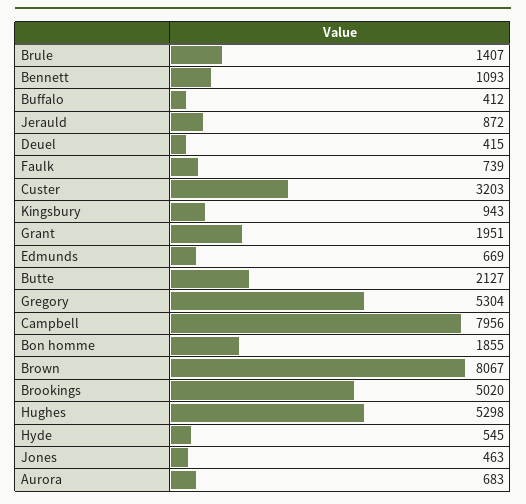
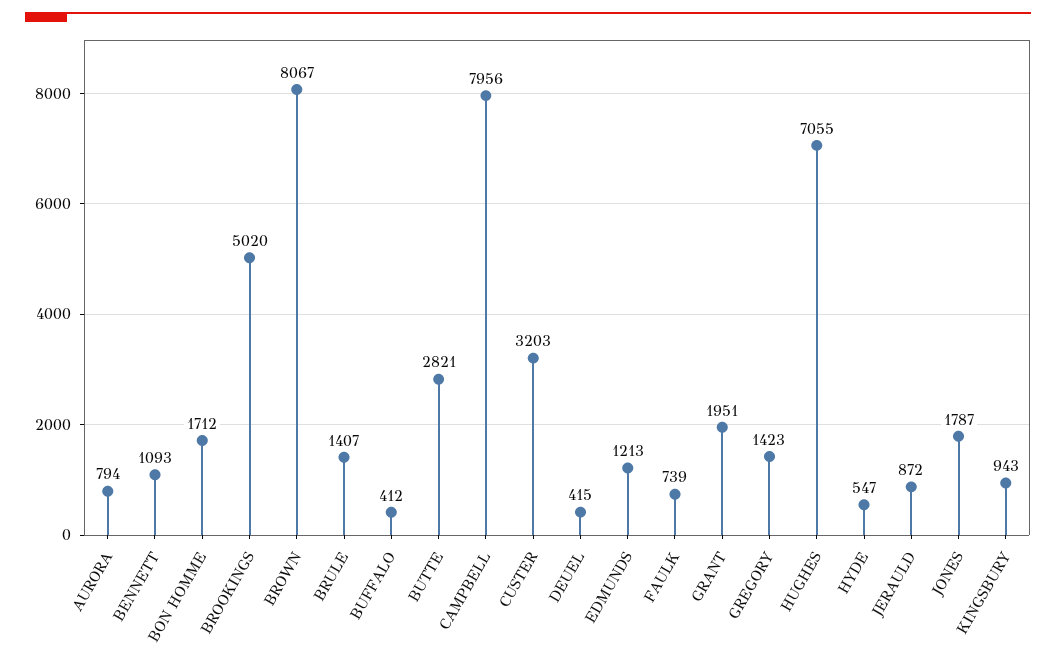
  {
    "Brule": 1407,
    "Bennett": 1093,
    "Buffalo": 412,
    "Jerauld": 872,
    "Deuel": 415,
    "Faulk": 739,
    "Custer": 3203,
    "Kingsbury": 943,
    "Grant": 1951,
-   "Edmunds": 669,
+   "Edmunds": 1213,
-   "Butte": 2127,
+   "Butte": 2821,
-   "Gregory": 5304,
+   "Gregory": 1423,
    "Campbell": 7956,
-   "Bon homme": 1855,
+   "Bon homme": 1712,
    "Brown": 8067,
    "Brookings": 5020,
-   "Hughes": 5298,
+   "Hughes": 7055,
-   "Hyde": 545,
+   "Hyde": 547,
-   "Jones": 463,
+   "Jones": 1787,
-   "Aurora": 683
+   "Aurora": 794
  }

